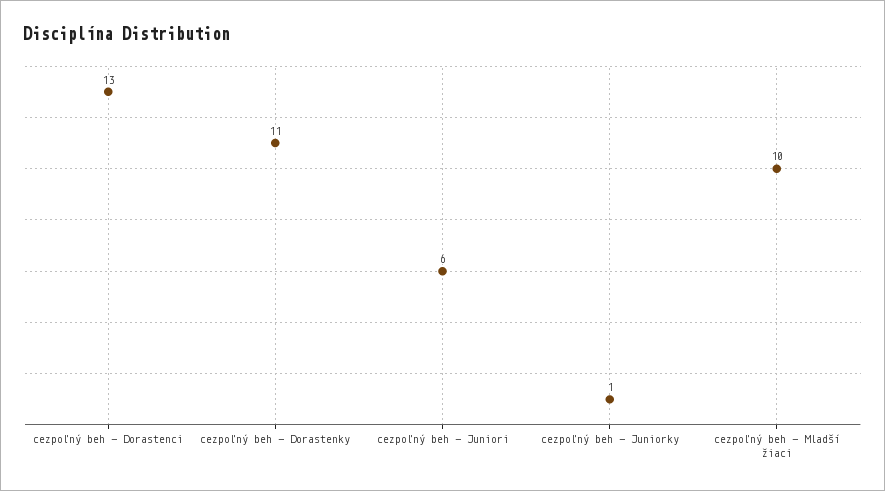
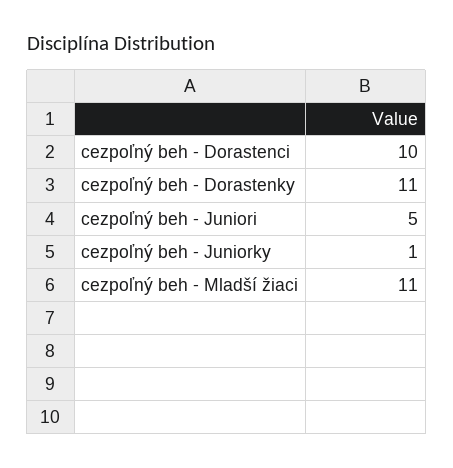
  {
-   "cezpoľný beh - Dorastenci": 13,
+   "cezpoľný beh - Dorastenci": 10,
    "cezpoľný beh - Dorastenky": 11,
-   "cezpoľný beh - Juniori": 6,
+   "cezpoľný beh - Juniori": 5,
    "cezpoľný beh - Juniorky": 1,
-   "cezpoľný beh - Mladší žiaci": 10
+   "cezpoľný beh - Mladší žiaci": 11
  }

